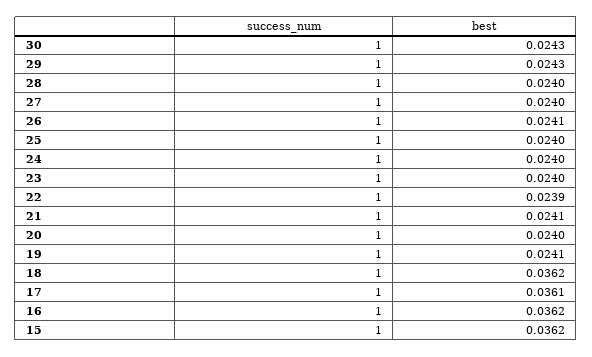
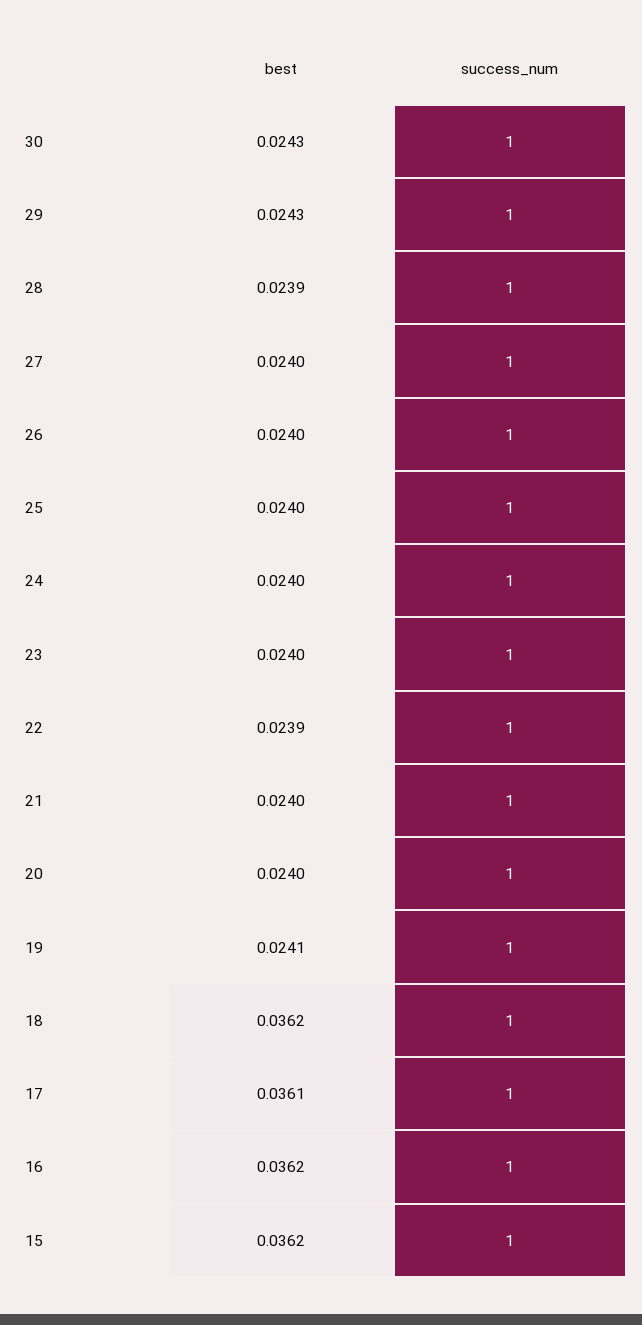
  {
    "success_num": {
      "30": 1,
      "29": 1,
      "28": 1,
      "27": 1,
      "26": 1,
      "25": 1,
      "24": 1,
      "23": 1,
      "22": 1,
      "21": 1,
      "20": 1,
      "19": 1,
      "18": 1,
      "17": 1,
      "16": 1,
      "15": 1
    },
    "best": {
      "30": 0.0243,
      "29": 0.0243,
-     "28": 0.024,
+     "28": 0.0239,
      "27": 0.024,
-     "26": 0.0241,
+     "26": 0.024,
      "25": 0.024,
      "24": 0.024,
      "23": 0.024,
      "22": 0.0239,
-     "21": 0.0241,
+     "21": 0.024,
      "20": 0.024,
      "19": 0.0241,
      "18": 0.0362,
      "17": 0.0361,
      "16": 0.0362,
      "15": 0.0362
    }
  }

